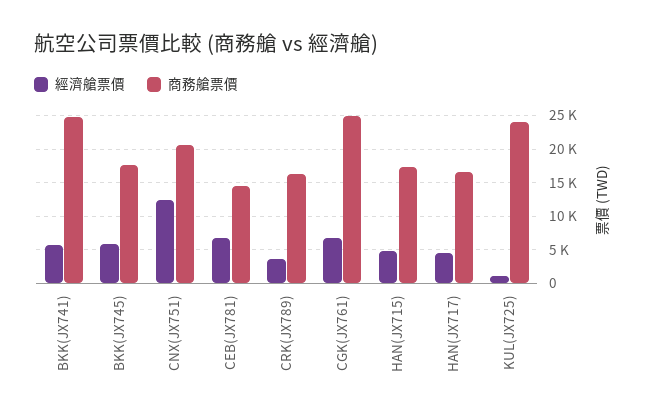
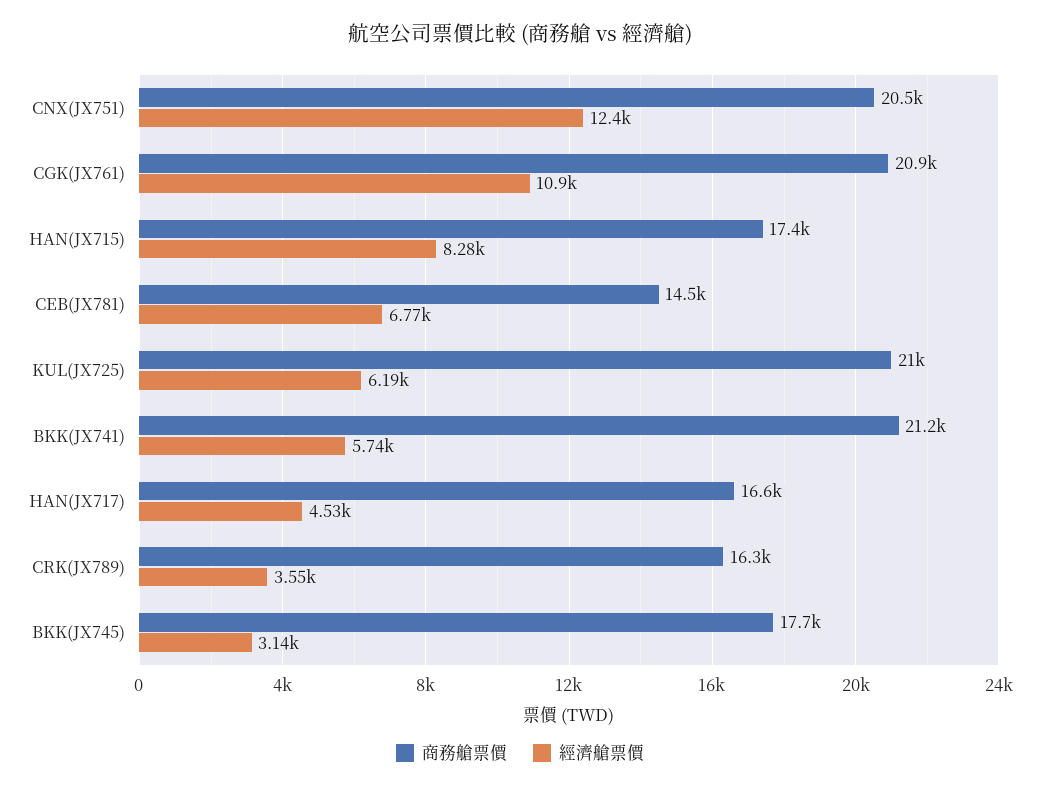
  {
    "經濟艙票價": {
      "BKK(JX741)": 5740,
-     "BKK(JX745)": 6000,
+     "BKK(JX745)": 3140,
      "CNX(JX751)": 12400,
      "CEB(JX781)": 6770,
      "CRK(JX789)": 3550,
-     "CGK(JX761)": 7000,
+     "CGK(JX761)": 10900,
-     "HAN(JX715)": 5000,
+     "HAN(JX715)": 8280,
      "HAN(JX717)": 4530,
-     "KUL(JX725)": 1000
+     "KUL(JX725)": 6190
    },
    "商務艙票價": {
-     "BKK(JX741)": 25000,
+     "BKK(JX741)": 21200,
      "BKK(JX745)": 17700,
      "CNX(JX751)": 20500,
      "CEB(JX781)": 14500,
      "CRK(JX789)": 16300,
-     "CGK(JX761)": 25000,
+     "CGK(JX761)": 20900,
      "HAN(JX715)": 17400,
      "HAN(JX717)": 16600,
-     "KUL(JX725)": 24000
+     "KUL(JX725)": 21000
    }
  }

